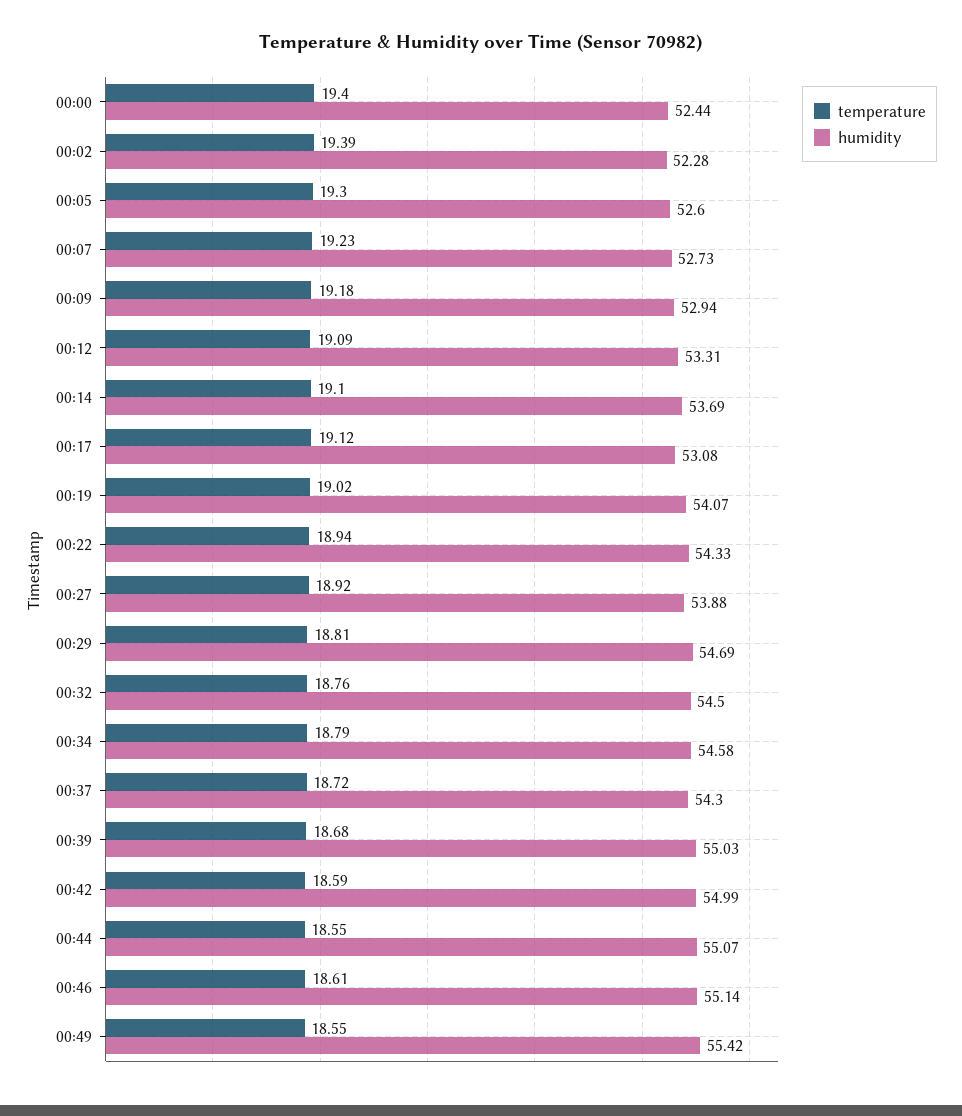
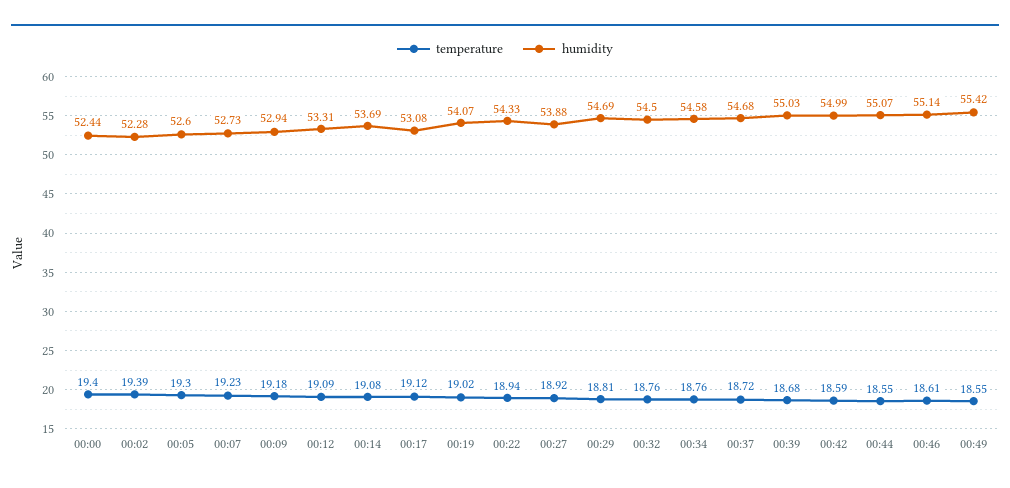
  {
    "temperature": {
      "00:00": 19.4,
      "00:02": 19.39,
      "00:05": 19.3,
      "00:07": 19.23,
      "00:09": 19.18,
      "00:12": 19.09,
-     "00:14": 19.1,
+     "00:14": 19.08,
      "00:17": 19.12,
      "00:19": 19.02,
      "00:22": 18.94,
      "00:27": 18.92,
      "00:29": 18.81,
      "00:32": 18.76,
-     "00:34": 18.79,
+     "00:34": 18.76,
      "00:37": 18.72,
      "00:39": 18.68,
      "00:42": 18.59,
      "00:44": 18.55,
      "00:46": 18.61,
      "00:49": 18.55
    },
    "humidity": {
      "00:00": 52.44,
      "00:02": 52.28,
      "00:05": 52.6,
      "00:07": 52.73,
      "00:09": 52.94,
      "00:12": 53.31,
      "00:14": 53.69,
      "00:17": 53.08,
      "00:19": 54.07,
      "00:22": 54.33,
      "00:27": 53.88,
      "00:29": 54.69,
      "00:32": 54.5,
      "00:34": 54.58,
-     "00:37": 54.3,
+     "00:37": 54.68,
      "00:39": 55.03,
      "00:42": 54.99,
      "00:44": 55.07,
      "00:46": 55.14,
      "00:49": 55.42
    }
  }

